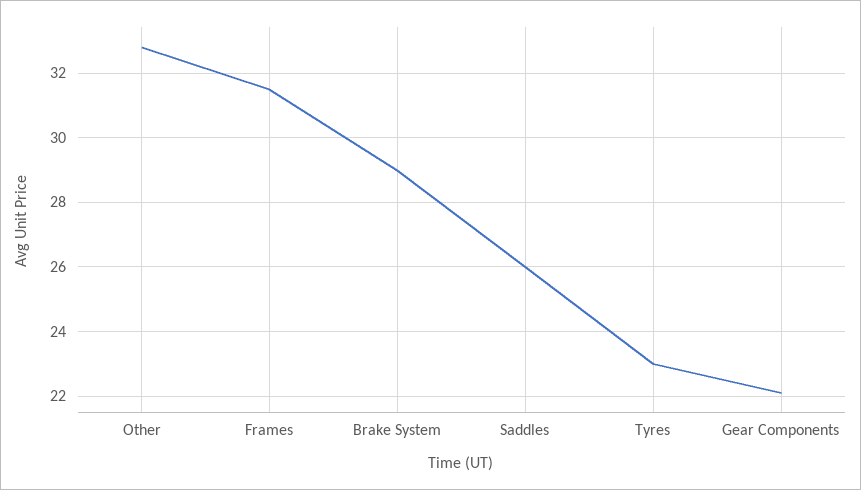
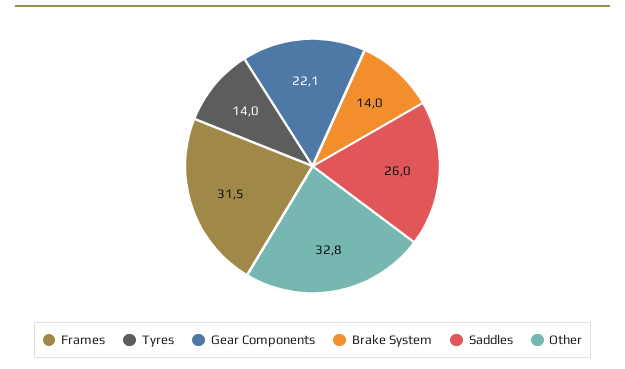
  {
    "Other": 32.8,
    "Frames": 31.5,
-   "Brake System": 29,
+   "Brake System": 14,
    "Saddles": 26,
-   "Tyres": 23,
+   "Tyres": 14,
    "Gear Components": 22.1
  }

